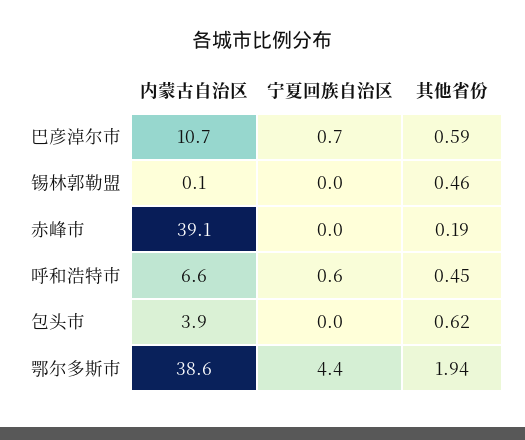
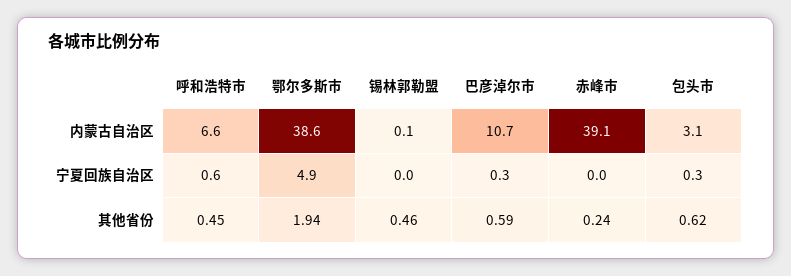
  {
    "内蒙古自治区": {
      "巴彦淖尔市": 10.7,
      "锡林郭勒盟": 0.1,
      "赤峰市": 39.1,
      "呼和浩特市": 6.6,
-     "包头市": 3.9,
+     "包头市": 3.1,
      "鄂尔多斯市": 38.6
    },
    "宁夏回族自治区": {
-     "巴彦淖尔市": 0.7,
+     "巴彦淖尔市": 0.3,
      "锡林郭勒盟": 0,
      "赤峰市": 0,
      "呼和浩特市": 0.6,
-     "包头市": 0,
+     "包头市": 0.3,
-     "鄂尔多斯市": 4.4
+     "鄂尔多斯市": 4.9
    },
    "其他省份": {
      "巴彦淖尔市": 0.59,
      "锡林郭勒盟": 0.46,
-     "赤峰市": 0.19,
+     "赤峰市": 0.24,
      "呼和浩特市": 0.45,
      "包头市": 0.62,
      "鄂尔多斯市": 1.94
    }
  }

